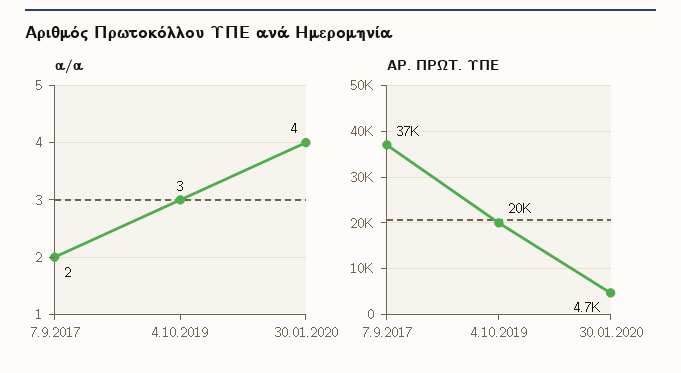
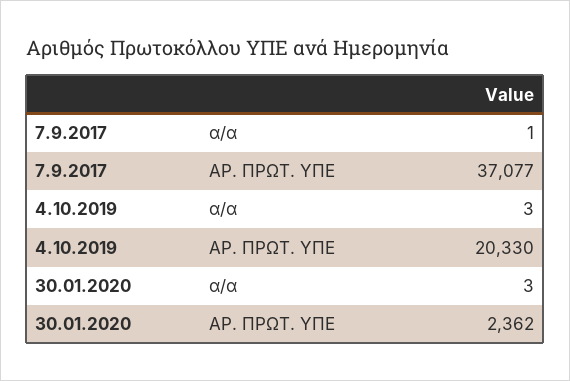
  {
    "α/α": {
-     "7.9.2017": 2,
+     "7.9.2017": 1,
      "4.10.2019": 3,
-     "30.01.2020": 4
+     "30.01.2020": 3
    },
    "ΑΡ. ΠΡΩΤ. ΥΠΕ": {
      "7.9.2017": 37077,
      "4.10.2019": 20330,
-     "30.01.2020": 4700
+     "30.01.2020": 2362
    }
  }

